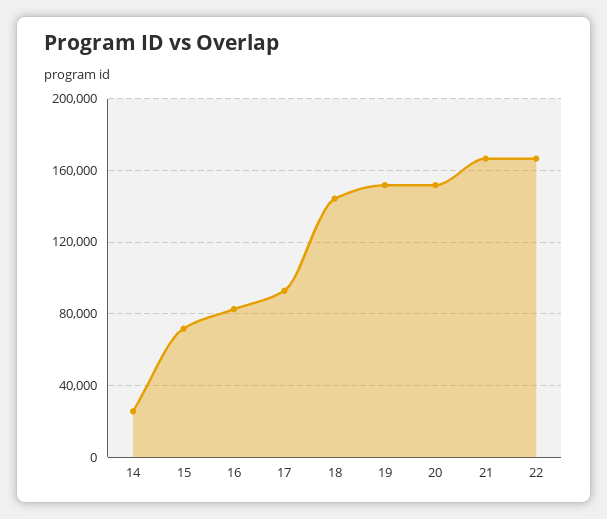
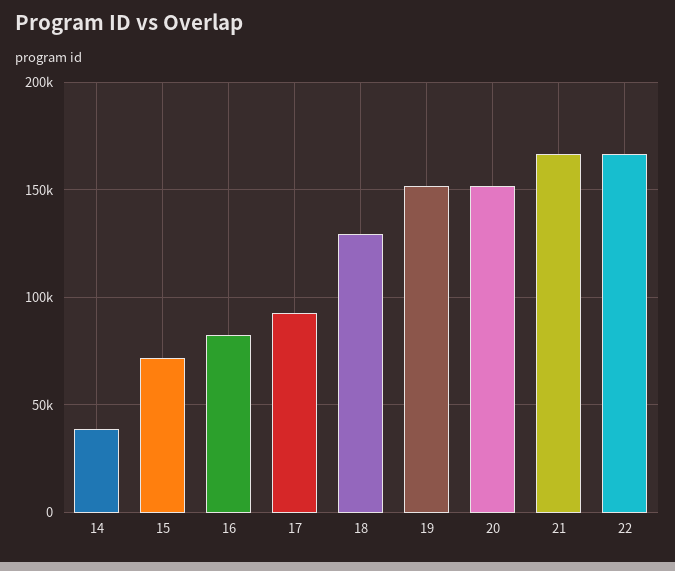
  {
-   "14": 25000,
+   "14": 40000,
    "15": 70000,
    "16": 85000,
    "17": 95000,
-   "18": 145000,
+   "18": 130000,
    "19": 150000,
    "20": 150000,
    "21": 165000,
    "22": 165000
  }

